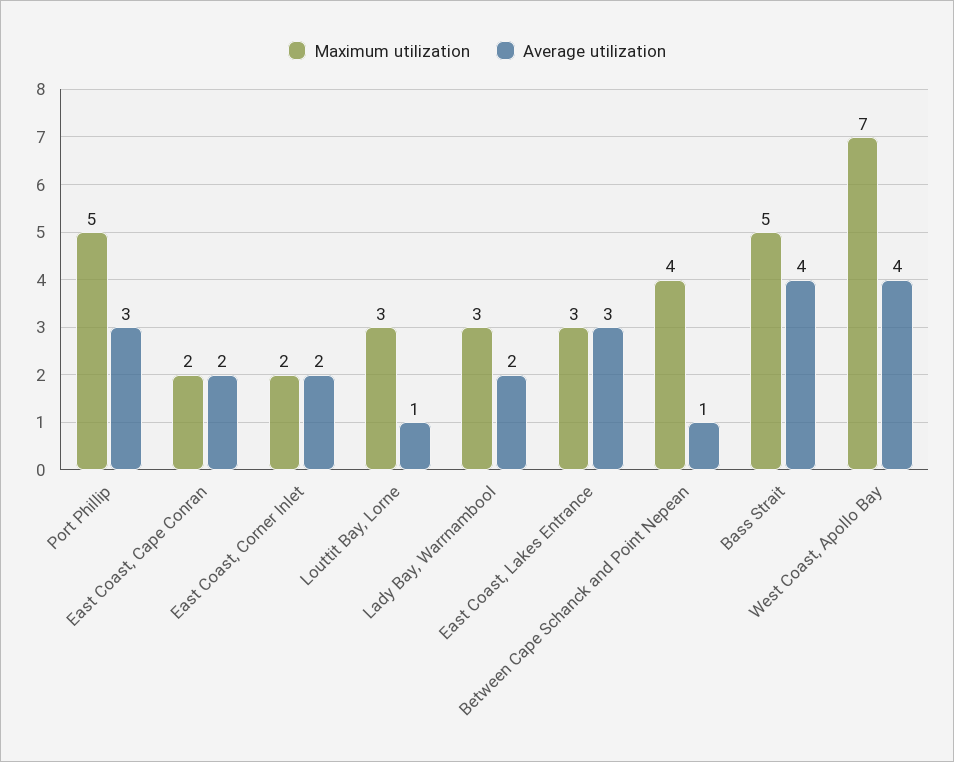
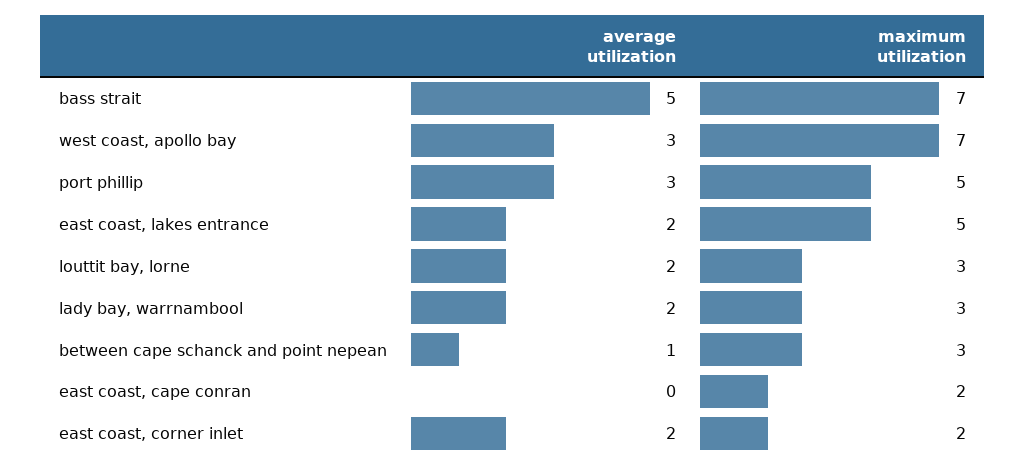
  {
    "Maximum utilization": {
      "Port Phillip": 5,
      "East Coast, Cape Conran": 2,
      "East Coast, Corner Inlet": 2,
      "Louttit Bay, Lorne": 3,
      "Lady Bay, Warrnambool": 3,
-     "East Coast, Lakes Entrance": 3,
+     "East Coast, Lakes Entrance": 5,
-     "Between Cape Schanck and Point Nepean": 4,
+     "Between Cape Schanck and Point Nepean": 3,
-     "Bass Strait": 5,
+     "Bass Strait": 7,
      "West Coast, Apollo Bay": 7
    },
    "Average utilization": {
      "Port Phillip": 3,
-     "East Coast, Cape Conran": 2,
+     "East Coast, Cape Conran": 0,
      "East Coast, Corner Inlet": 2,
-     "Louttit Bay, Lorne": 1,
+     "Louttit Bay, Lorne": 2,
      "Lady Bay, Warrnambool": 2,
-     "East Coast, Lakes Entrance": 3,
+     "East Coast, Lakes Entrance": 2,
      "Between Cape Schanck and Point Nepean": 1,
-     "Bass Strait": 4,
+     "Bass Strait": 5,
-     "West Coast, Apollo Bay": 4
+     "West Coast, Apollo Bay": 3
    }
  }

